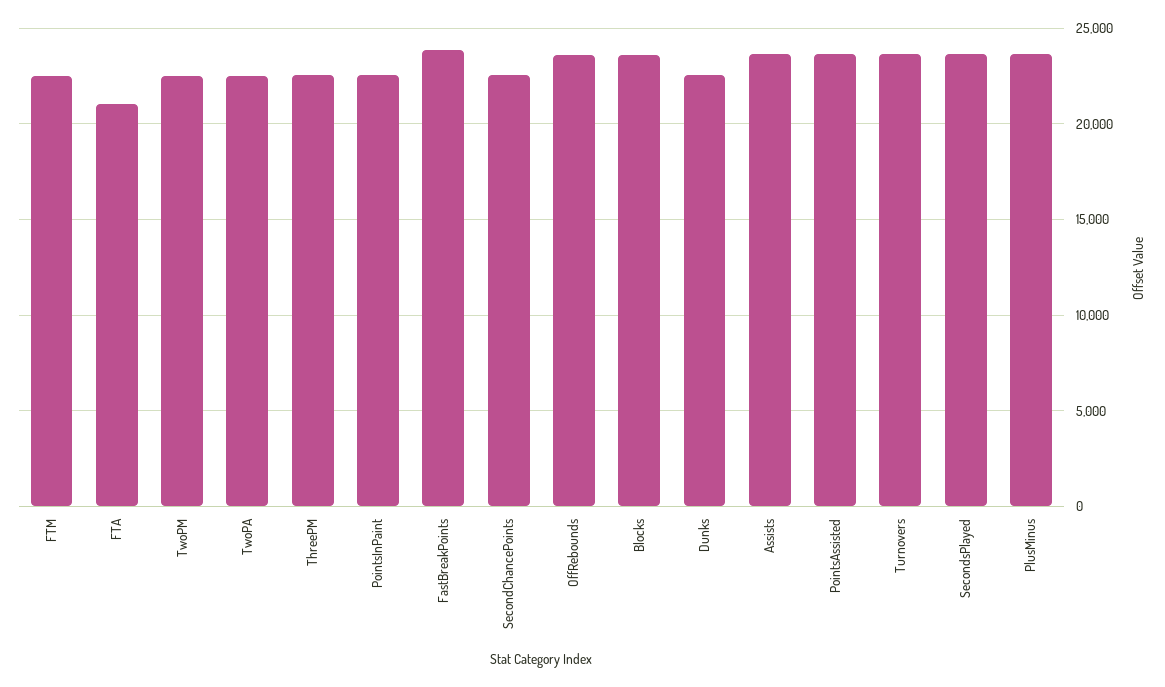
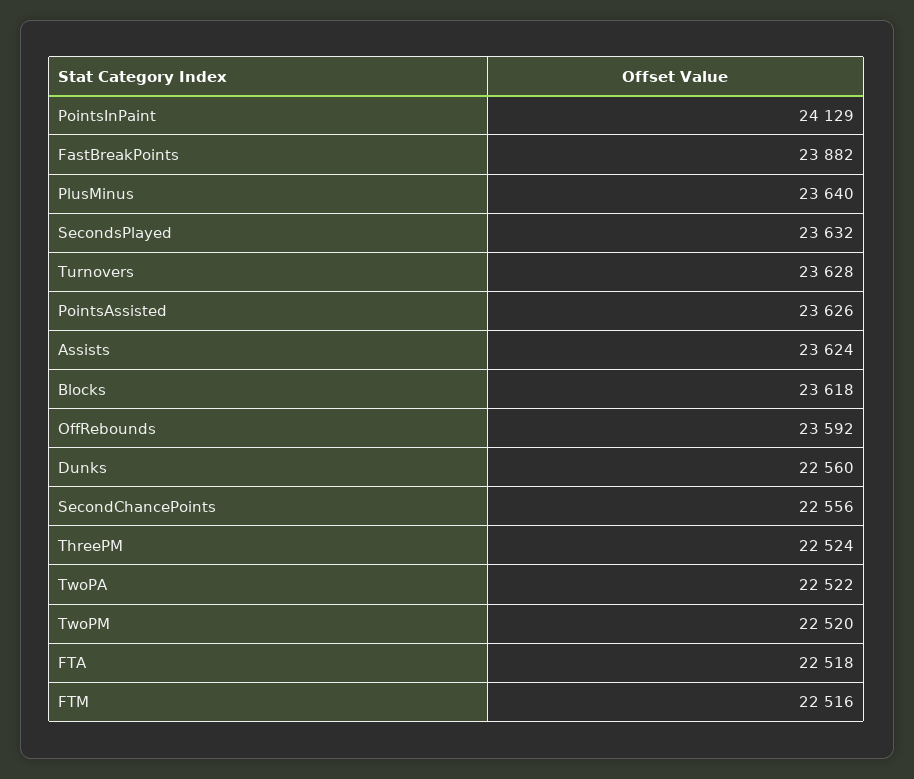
  {
    "FTM": 22516,
-   "FTA": 21000,
+   "FTA": 22518,
    "TwoPM": 22520,
    "TwoPA": 22522,
    "ThreePM": 22524,
-   "PointsInPaint": 22500,
+   "PointsInPaint": 24129,
    "FastBreakPoints": 23882,
    "SecondChancePoints": 22556,
    "OffRebounds": 23592,
    "Blocks": 23618,
    "Dunks": 22560,
    "Assists": 23624,
    "PointsAssisted": 23626,
    "Turnovers": 23628,
    "SecondsPlayed": 23632,
    "PlusMinus": 23640
  }

